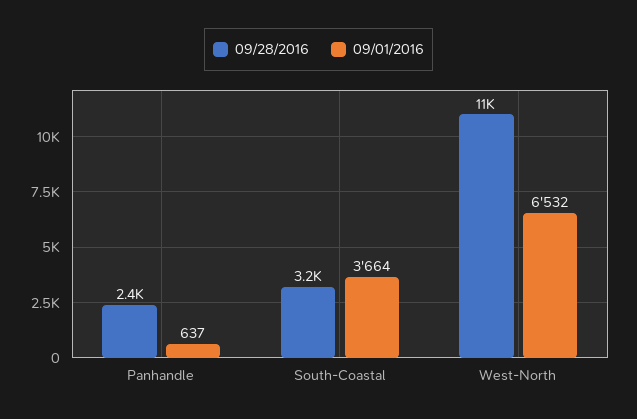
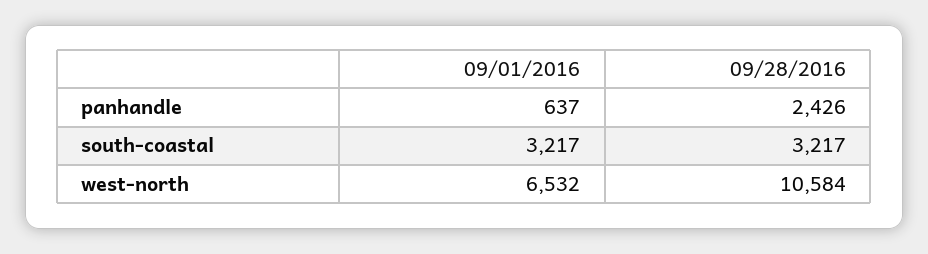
  {
    "09/28/2016": {
      "Panhandle": 2426,
      "South-Coastal": 3217,
      "West-North": 10584
    },
    "09/01/2016": {
      "Panhandle": 637,
-     "South-Coastal": 3664,
+     "South-Coastal": 3217,
      "West-North": 6532
    }
  }

